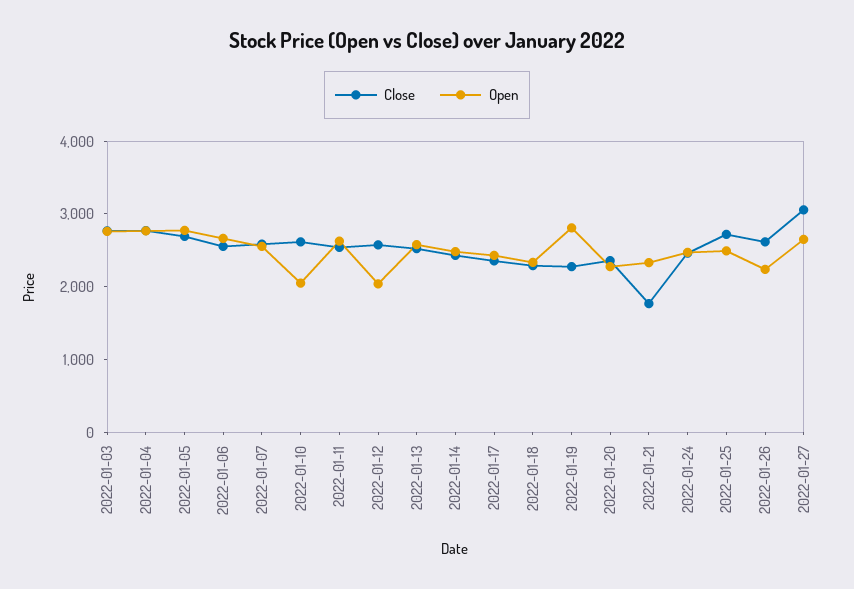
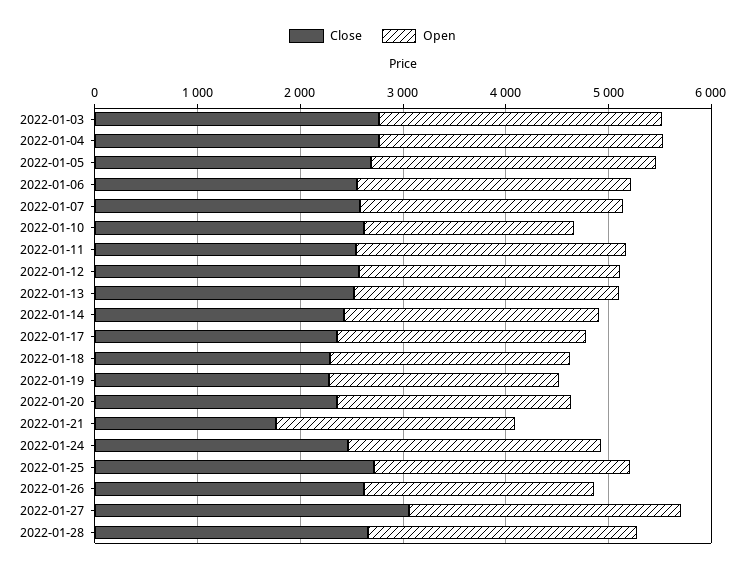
  {
    "Close": {
      "2022-01-03": 2800,
      "2022-01-04": 2800,
      "2022-01-05": 2600,
      "2022-01-06": 2600,
      "2022-01-07": 2600,
      "2022-01-10": 2600,
      "2022-01-11": 2600,
      "2022-01-12": 2600,
      "2022-01-13": 2600,
      "2022-01-14": 2400,
      "2022-01-17": 2400,
      "2022-01-18": 2200,
      "2022-01-19": 2200,
      "2022-01-20": 2400,
      "2022-01-21": 1800,
      "2022-01-24": 2400,
      "2022-01-25": 2800,
      "2022-01-26": 2600,
-     "2022-01-27": 3000
+     "2022-01-27": 3000,
+     "2022-01-28": 2600
    },
    "Open": {
      "2022-01-03": 2800,
      "2022-01-04": 2800,
      "2022-01-05": 2800,
      "2022-01-06": 2600,
      "2022-01-07": 2600,
      "2022-01-10": 2000,
      "2022-01-11": 2600,
-     "2022-01-12": 2000,
+     "2022-01-12": 2600,
      "2022-01-13": 2600,
      "2022-01-14": 2400,
      "2022-01-17": 2400,
      "2022-01-18": 2400,
-     "2022-01-19": 2800,
+     "2022-01-19": 2200,
      "2022-01-20": 2200,
      "2022-01-21": 2400,
      "2022-01-24": 2400,
      "2022-01-25": 2400,
      "2022-01-26": 2200,
-     "2022-01-27": 2600
+     "2022-01-27": 2600,
+     "2022-01-28": 2600
    }
  }

